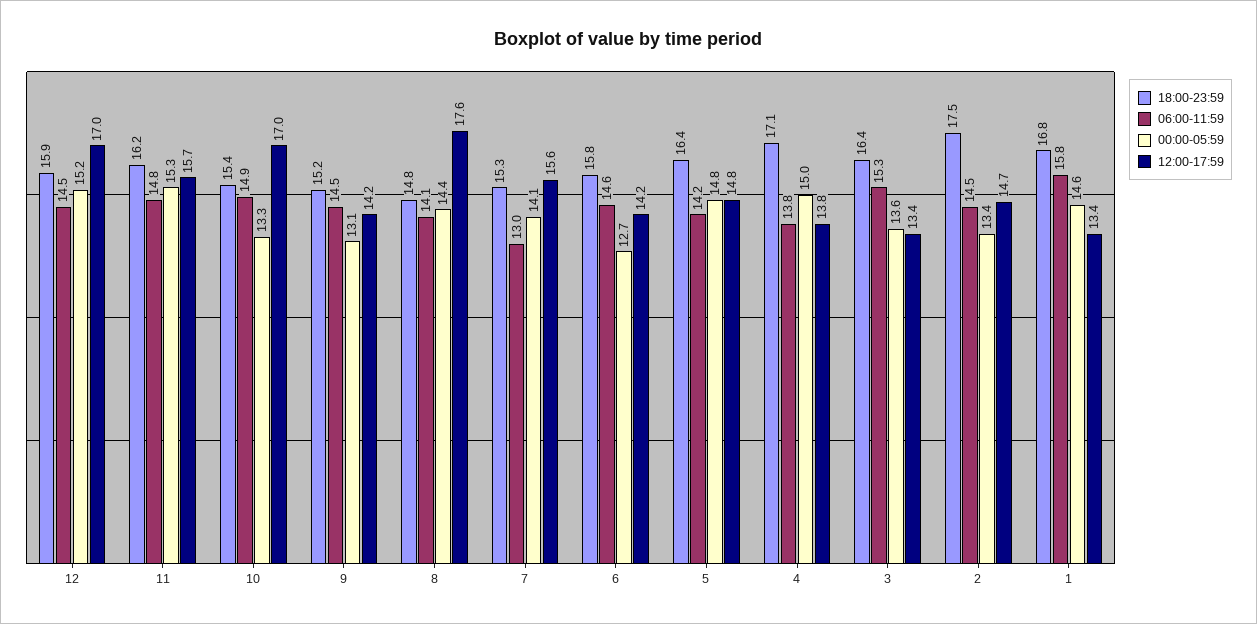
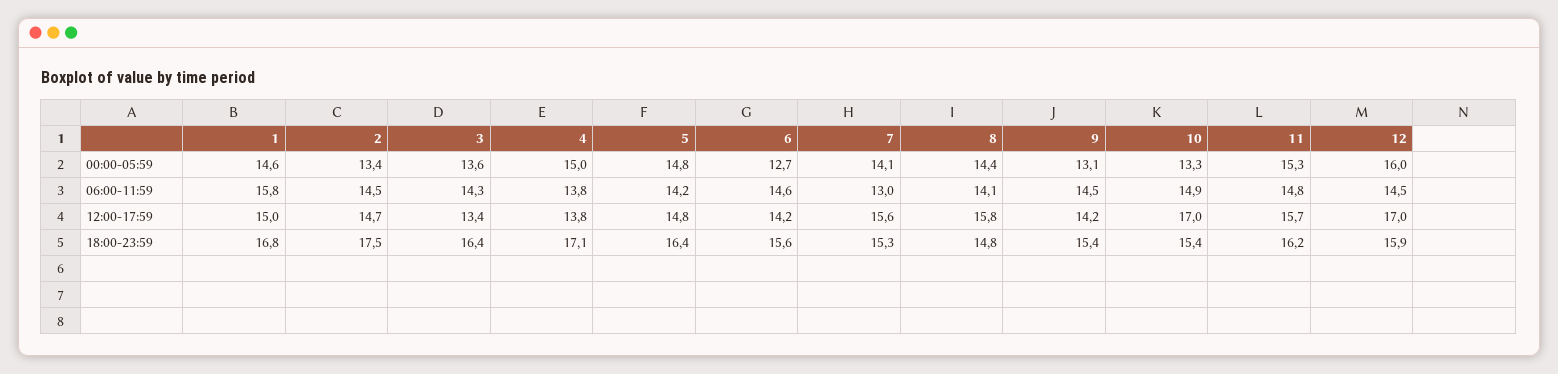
  {
    "18:00-23:59": {
      "12": 15.9,
      "11": 16.2,
      "10": 15.4,
-     "9": 15.2,
+     "9": 15.4,
      "8": 14.8,
      "7": 15.3,
-     "6": 15.8,
+     "6": 15.6,
      "5": 16.4,
      "4": 17.1,
      "3": 16.4,
      "2": 17.5,
      "1": 16.8
    },
    "06:00-11:59": {
      "12": 14.5,
      "11": 14.8,
      "10": 14.9,
      "9": 14.5,
      "8": 14.1,
      "7": 13,
      "6": 14.6,
      "5": 14.2,
      "4": 13.8,
-     "3": 15.3,
+     "3": 14.3,
      "2": 14.5,
      "1": 15.8
    },
    "00:00-05:59": {
-     "12": 15.2,
+     "12": 16,
      "11": 15.3,
      "10": 13.3,
      "9": 13.1,
      "8": 14.4,
      "7": 14.1,
      "6": 12.7,
      "5": 14.8,
      "4": 15,
      "3": 13.6,
      "2": 13.4,
      "1": 14.6
    },
    "12:00-17:59": {
      "12": 17,
      "11": 15.7,
      "10": 17,
      "9": 14.2,
-     "8": 17.6,
+     "8": 15.8,
      "7": 15.6,
      "6": 14.2,
      "5": 14.8,
      "4": 13.8,
      "3": 13.4,
      "2": 14.7,
-     "1": 13.4
+     "1": 15
    }
  }

